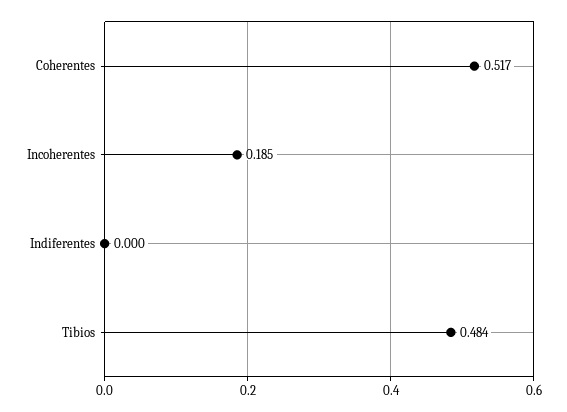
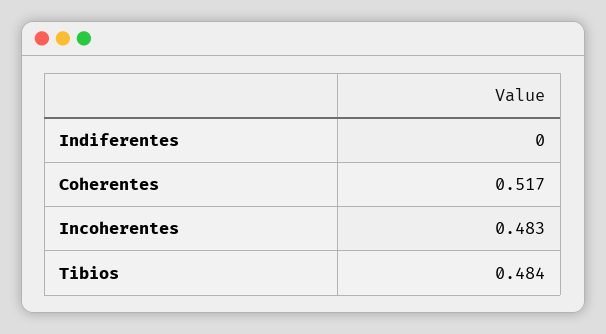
  {
    "Coherentes": 0.517,
-   "Incoherentes": 0.185,
+   "Incoherentes": 0.483,
    "Indiferentes": 0,
    "Tibios": 0.484
  }

